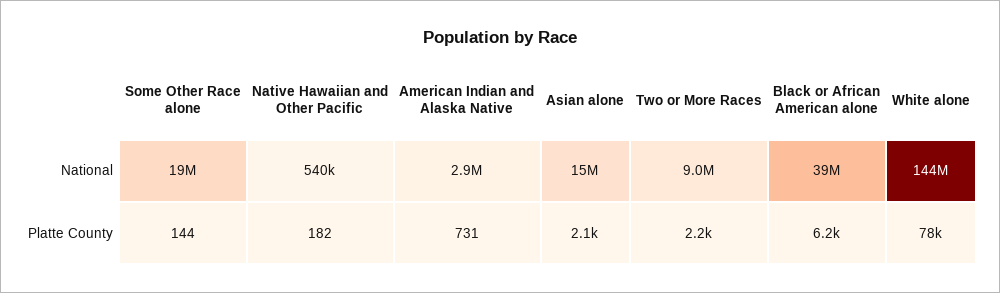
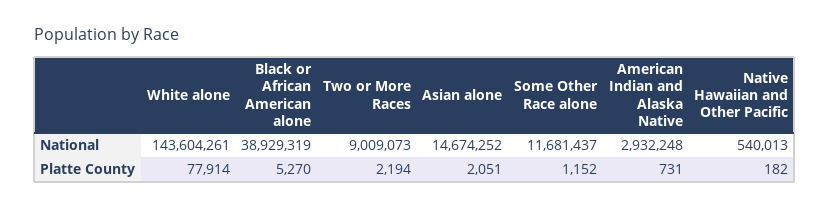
  {
    "Some Other Race alone": {
-     "National": 19000000,
+     "National": 11681437,
-     "Platte County": 144
+     "Platte County": 1152
    },
    "Native Hawaiian and Other Pacific": {
      "National": 540013,
      "Platte County": 182
    },
    "American Indian and Alaska Native": {
      "National": 2932248,
      "Platte County": 731
    },
    "Asian alone": {
      "National": 14674252,
      "Platte County": 2051
    },
    "Two or More Races": {
      "National": 9009073,
      "Platte County": 2194
    },
    "Black or African American alone": {
      "National": 38929319,
-     "Platte County": 6200
+     "Platte County": 5270
    },
    "White alone": {
      "National": 143604261,
      "Platte County": 77914
    }
  }

